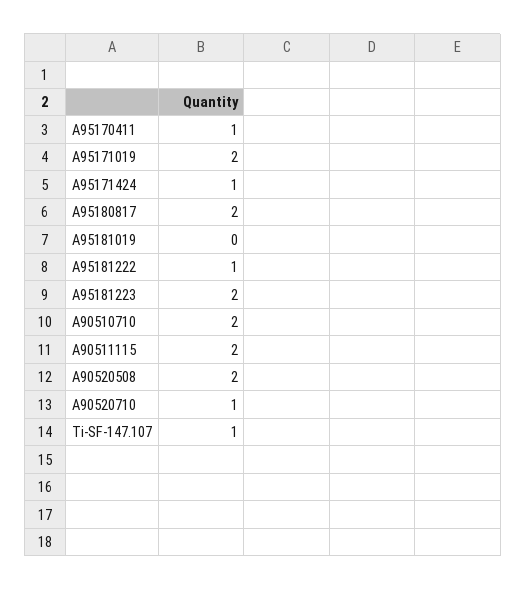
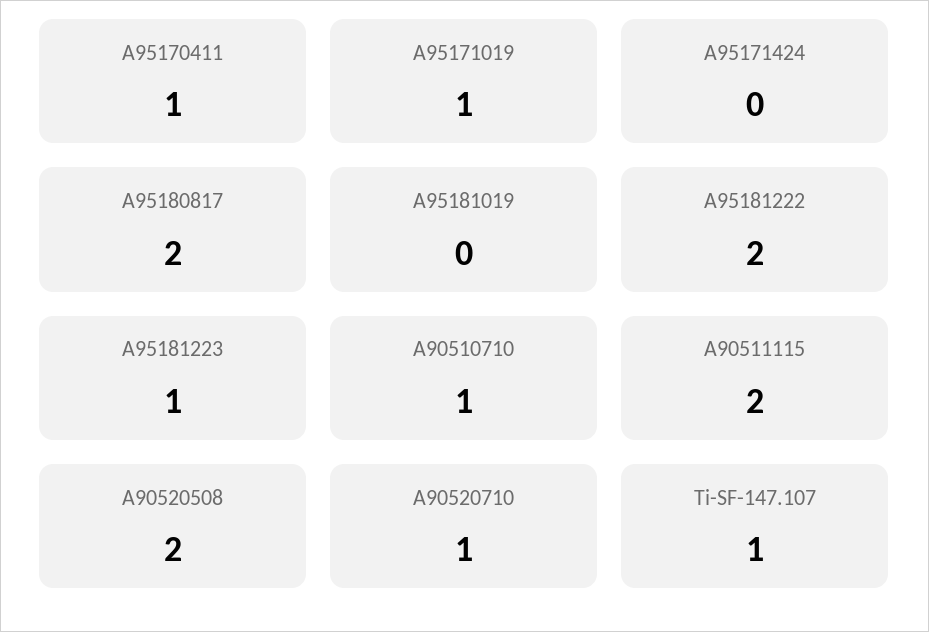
  {
    "A95170411": 1,
-   "A95171019": 2,
+   "A95171019": 1,
-   "A95171424": 1,
+   "A95171424": 0,
    "A95180817": 2,
    "A95181019": 0,
-   "A95181222": 1,
+   "A95181222": 2,
-   "A95181223": 2,
+   "A95181223": 1,
-   "A90510710": 2,
+   "A90510710": 1,
    "A90511115": 2,
    "A90520508": 2,
    "A90520710": 1,
    "Ti-SF-147.107": 1
  }

